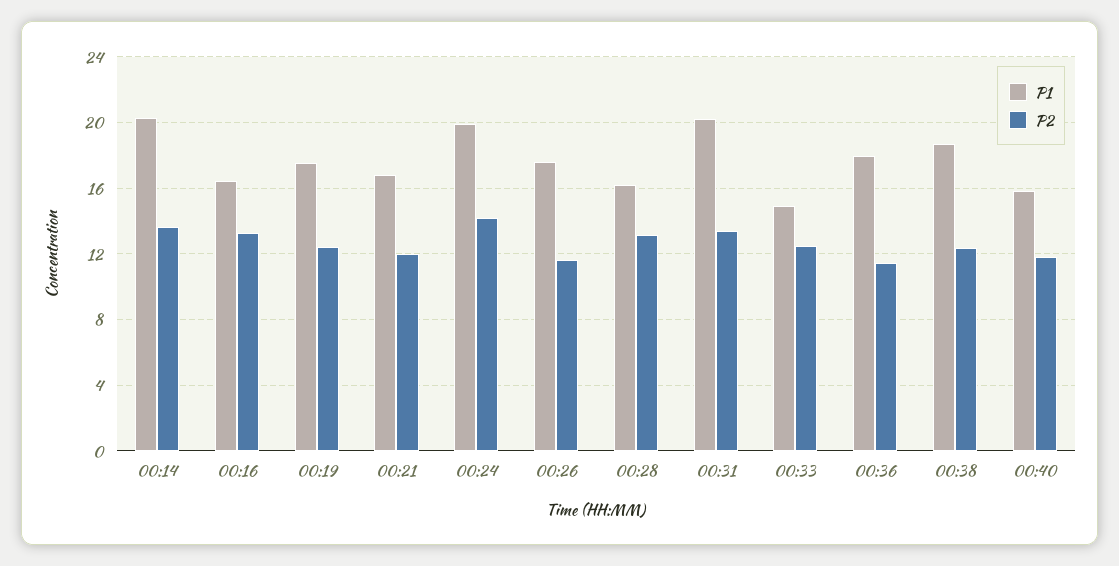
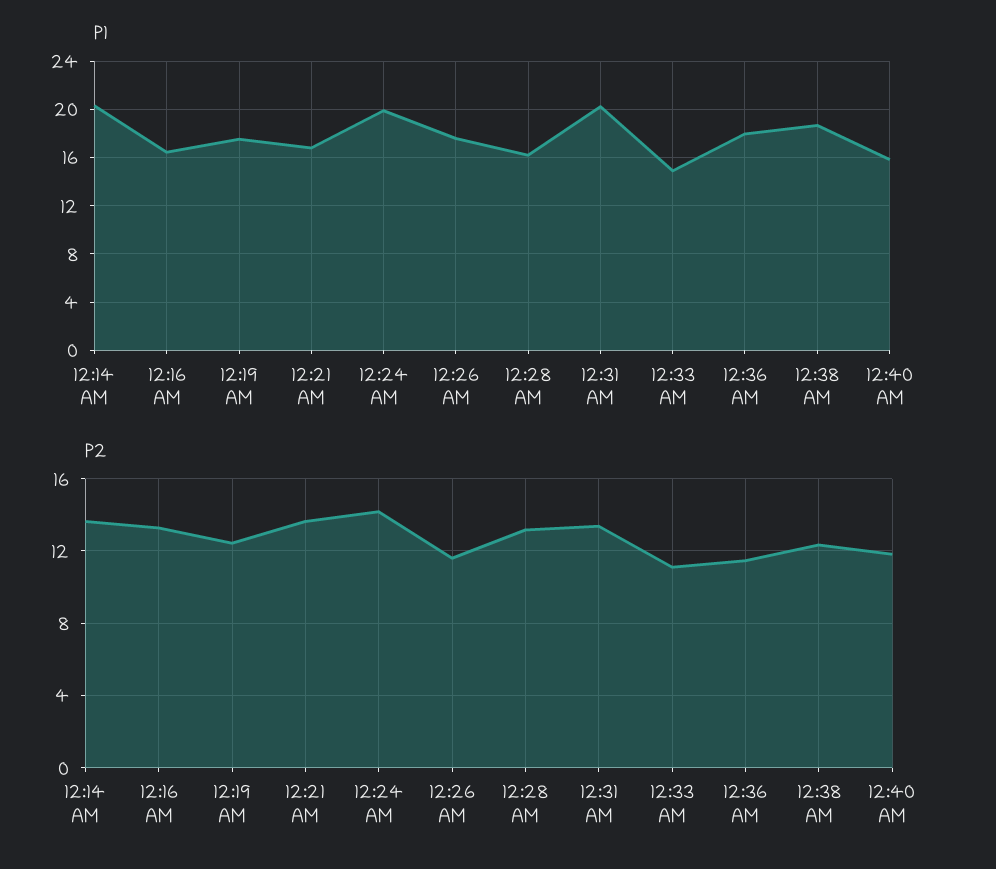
  {
    "P1": {
      "00:14": 20.5,
      "00:16": 16.5,
      "00:19": 17.5,
      "00:21": 17,
      "00:24": 20,
      "00:26": 17.5,
      "00:28": 16,
      "00:31": 20,
      "00:33": 15,
      "00:36": 18,
      "00:38": 18.5,
      "00:40": 16
    },
    "P2": {
      "00:14": 13.5,
      "00:16": 13.5,
      "00:19": 12.5,
-     "00:21": 12,
+     "00:21": 13.5,
      "00:24": 14,
      "00:26": 11.5,
      "00:28": 13,
      "00:31": 13.5,
-     "00:33": 12.5,
+     "00:33": 11,
      "00:36": 11.5,
      "00:38": 12.5,
      "00:40": 12
    }
  }

